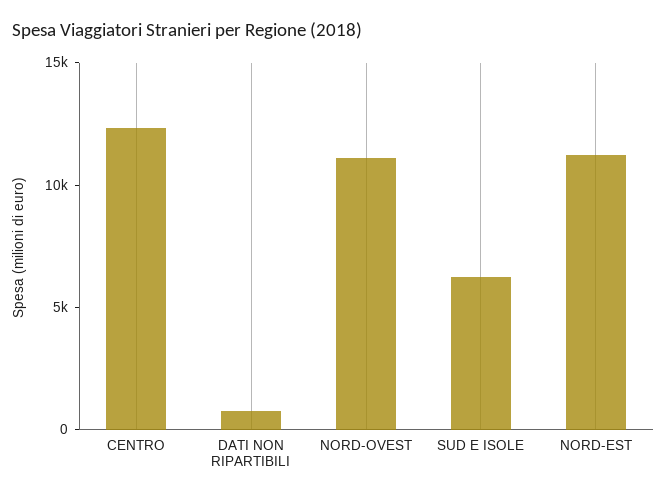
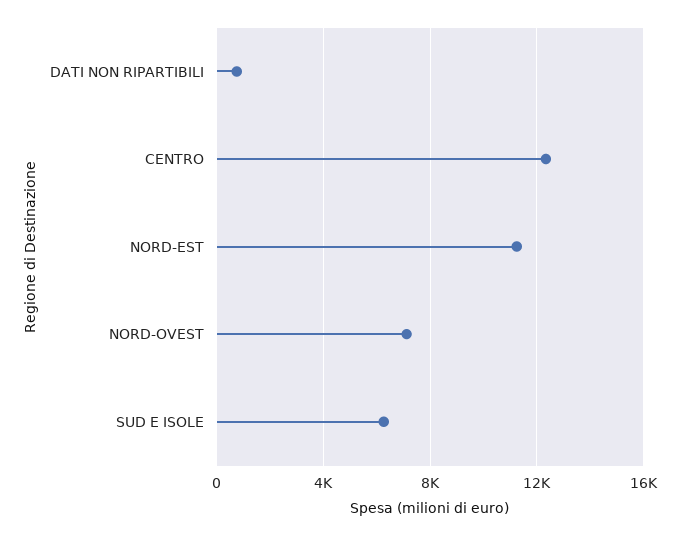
  {
    "CENTRO": 12500,
    "DATI NON RIPARTIBILI": 1000,
-   "NORD-OVEST": 11000,
+   "NORD-OVEST": 7000,
    "SUD E ISOLE": 6500,
    "NORD-EST": 11000
  }

